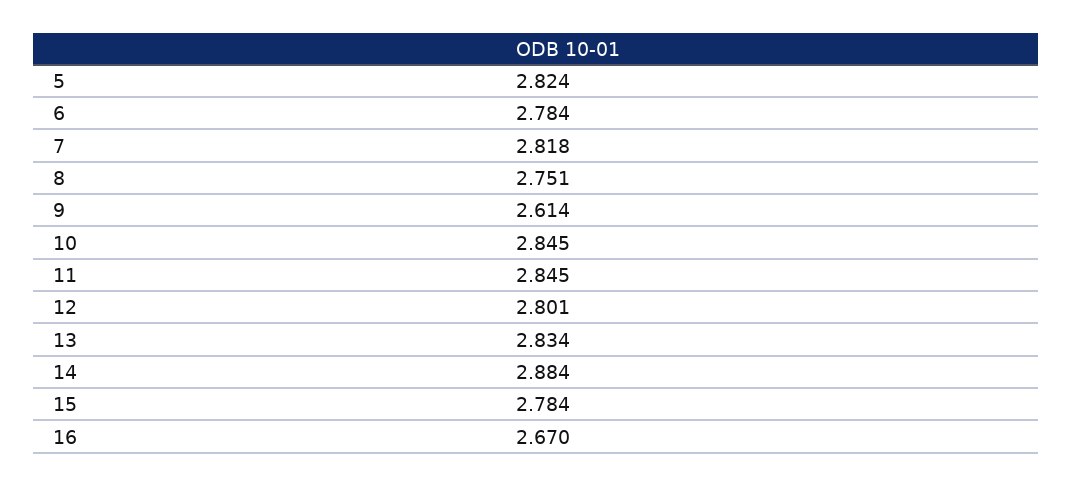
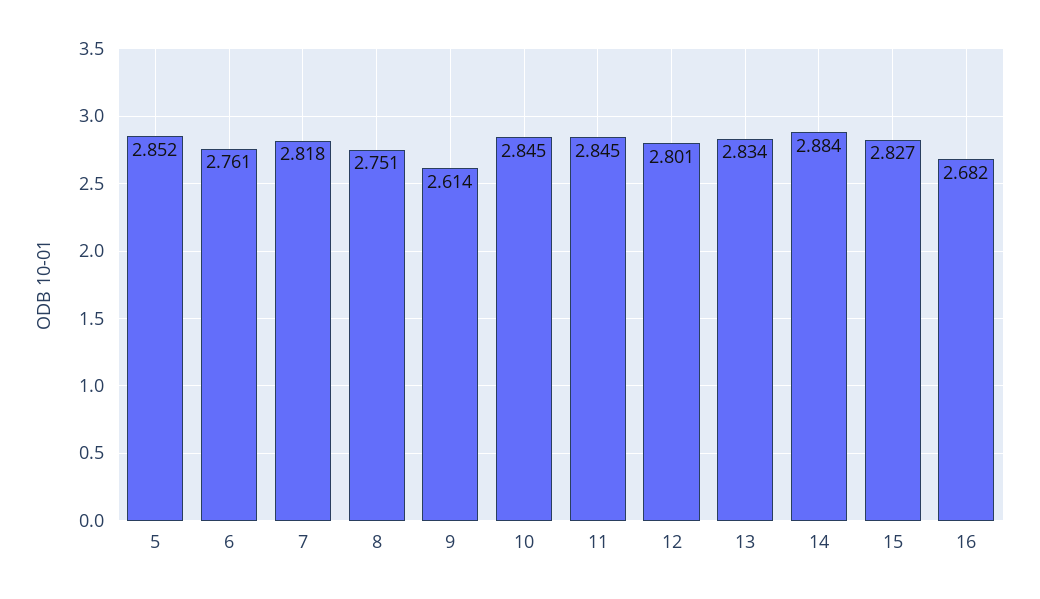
  {
-   "5": 2.824,
+   "5": 2.852,
-   "6": 2.784,
+   "6": 2.761,
    "7": 2.818,
    "8": 2.751,
    "9": 2.614,
    "10": 2.845,
    "11": 2.845,
    "12": 2.801,
    "13": 2.834,
    "14": 2.884,
-   "15": 2.784,
+   "15": 2.827,
-   "16": 2.67
+   "16": 2.682
  }

